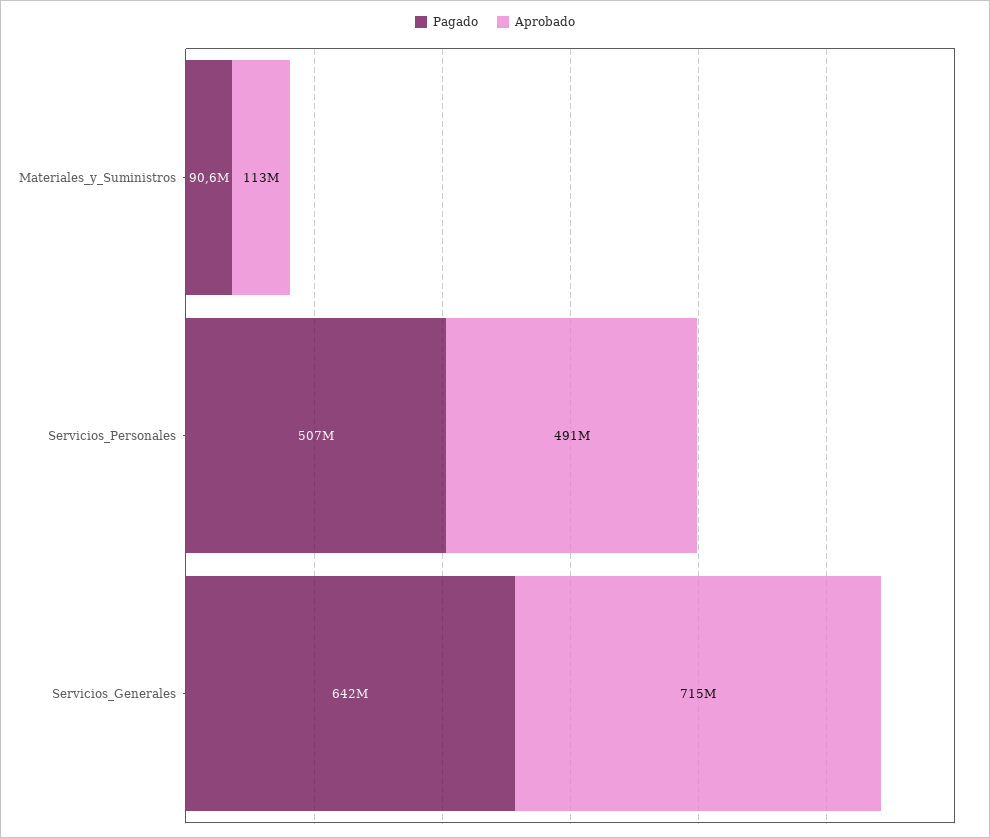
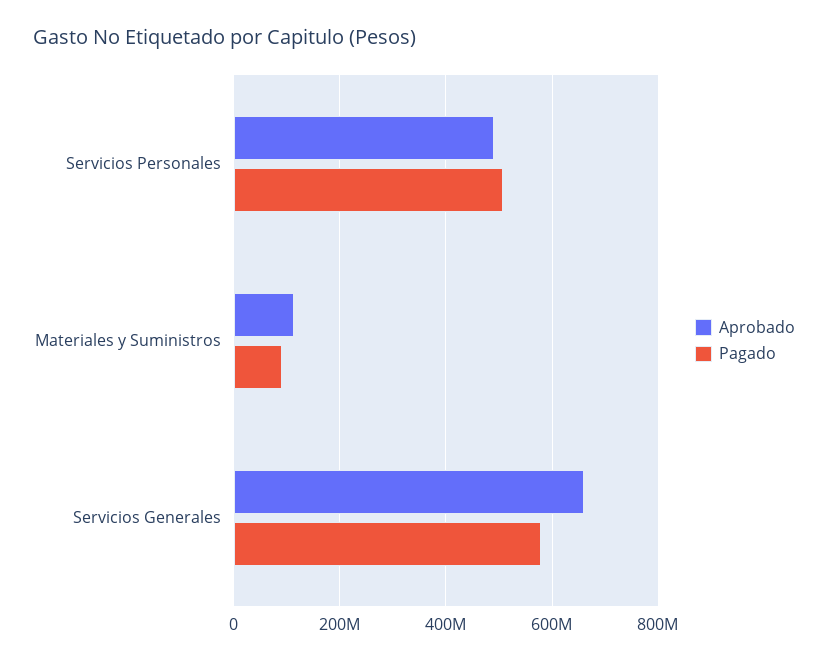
  {
    "Pagado": {
      "Materiales_y_Suministros": 90600000,
      "Servicios_Personales": 507000000,
-     "Servicios_Generales": 642000000
+     "Servicios_Generales": 580000000
    },
    "Aprobado": {
      "Materiales_y_Suministros": 113000000,
      "Servicios_Personales": 491000000,
-     "Servicios_Generales": 715000000
+     "Servicios_Generales": 660000000
    }
  }

